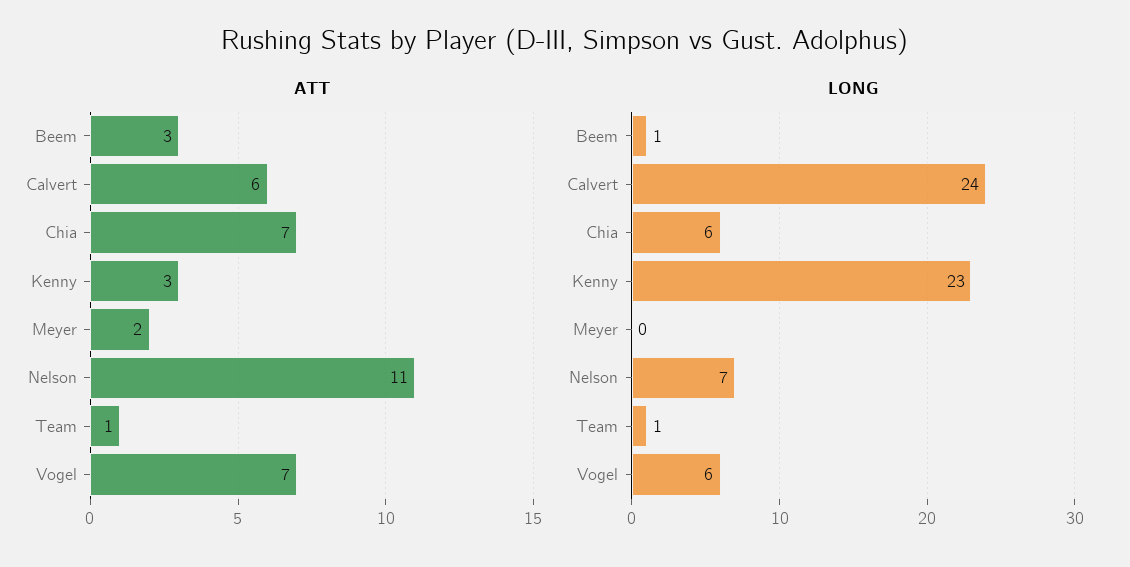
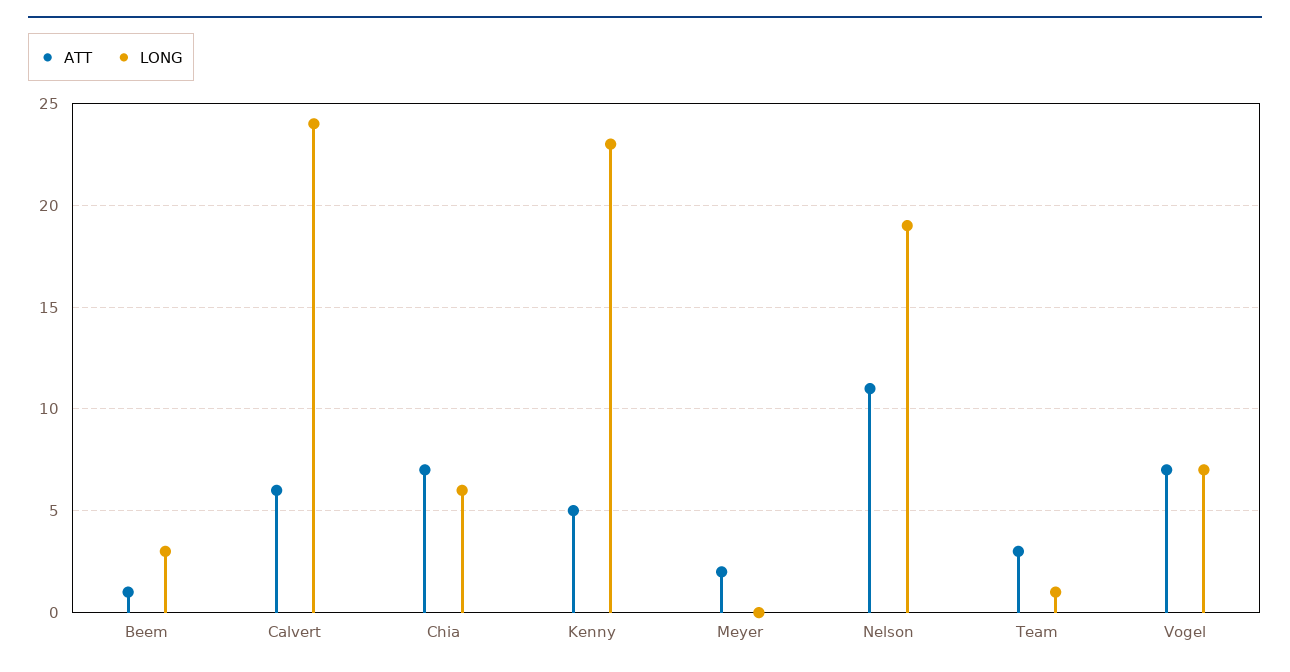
  {
    "ATT": {
-     "Beem": 3,
+     "Beem": 1,
      "Calvert": 6,
      "Chia": 7,
-     "Kenny": 3,
+     "Kenny": 5,
      "Meyer": 2,
      "Nelson": 11,
-     "Team": 1,
+     "Team": 3,
      "Vogel": 7
    },
    "LONG": {
-     "Beem": 1,
+     "Beem": 3,
      "Calvert": 24,
      "Chia": 6,
      "Kenny": 23,
      "Meyer": 0,
-     "Nelson": 7,
+     "Nelson": 19,
      "Team": 1,
-     "Vogel": 6
+     "Vogel": 7
    }
  }

